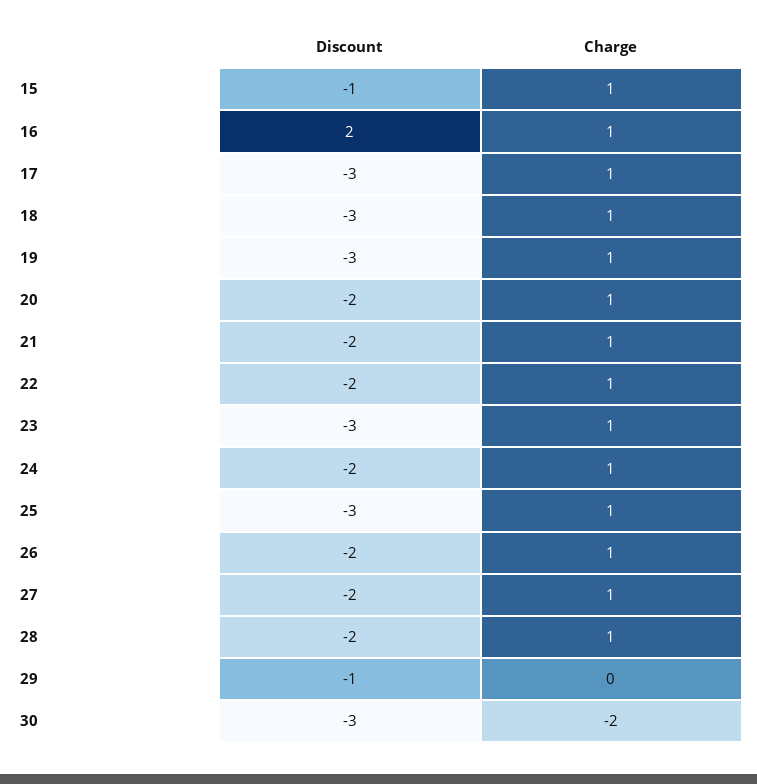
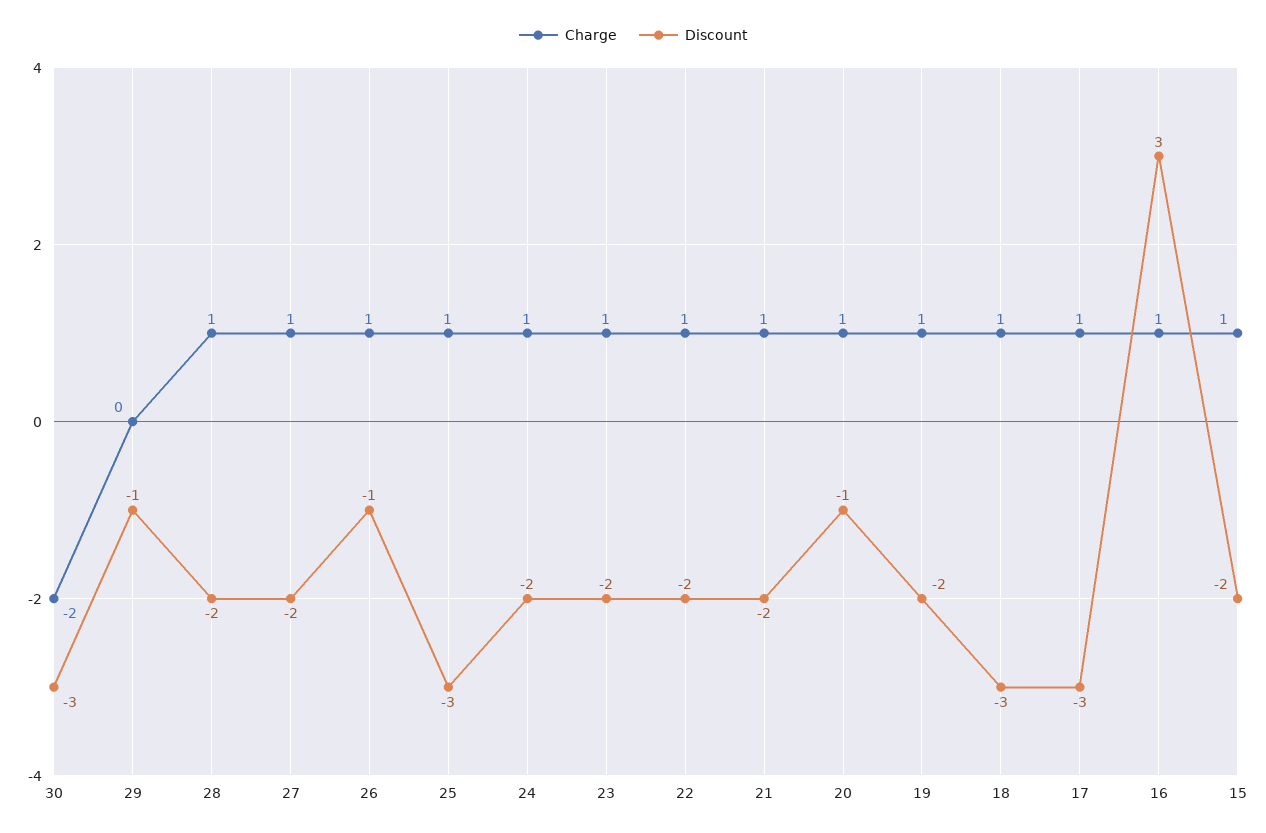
  {
    "Discount": {
-     "15": -1,
+     "15": -2,
-     "16": 2,
+     "16": 3,
      "17": -3,
      "18": -3,
-     "19": -3,
+     "19": -2,
-     "20": -2,
+     "20": -1,
      "21": -2,
      "22": -2,
-     "23": -3,
+     "23": -2,
      "24": -2,
      "25": -3,
-     "26": -2,
+     "26": -1,
      "27": -2,
      "28": -2,
      "29": -1,
      "30": -3
    },
    "Charge": {
      "15": 1,
      "16": 1,
      "17": 1,
      "18": 1,
      "19": 1,
      "20": 1,
      "21": 1,
      "22": 1,
      "23": 1,
      "24": 1,
      "25": 1,
      "26": 1,
      "27": 1,
      "28": 1,
      "29": 0,
      "30": -2
    }
  }

